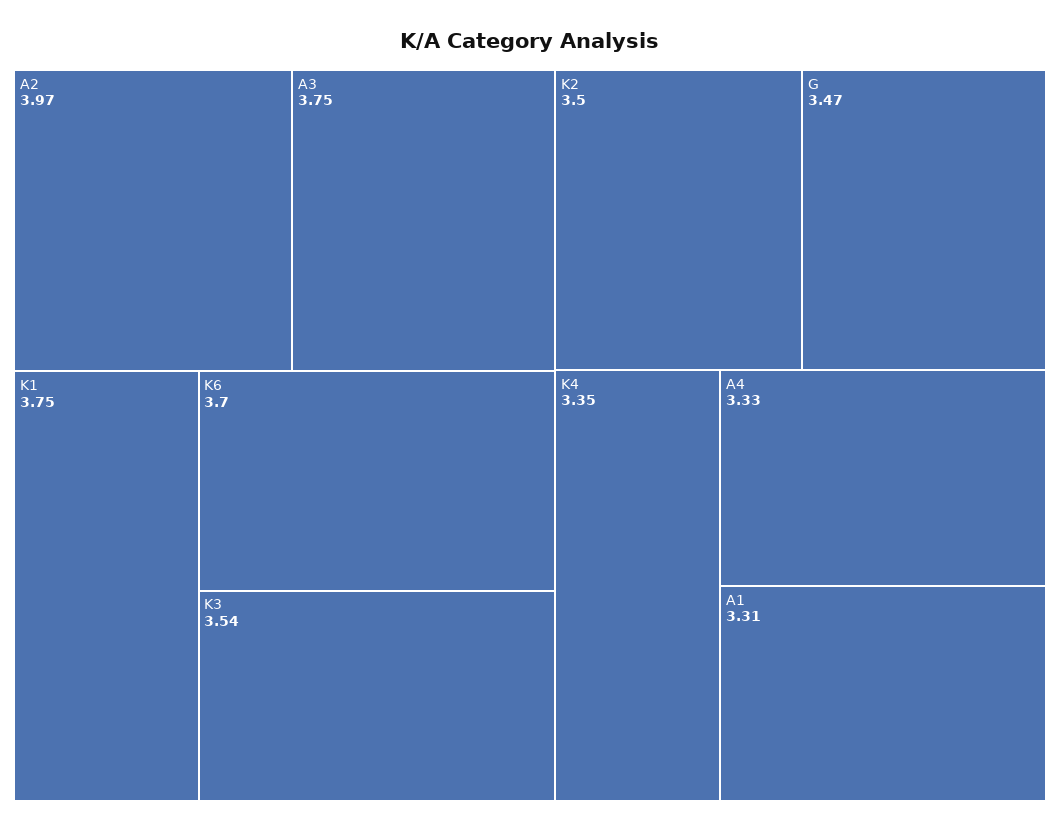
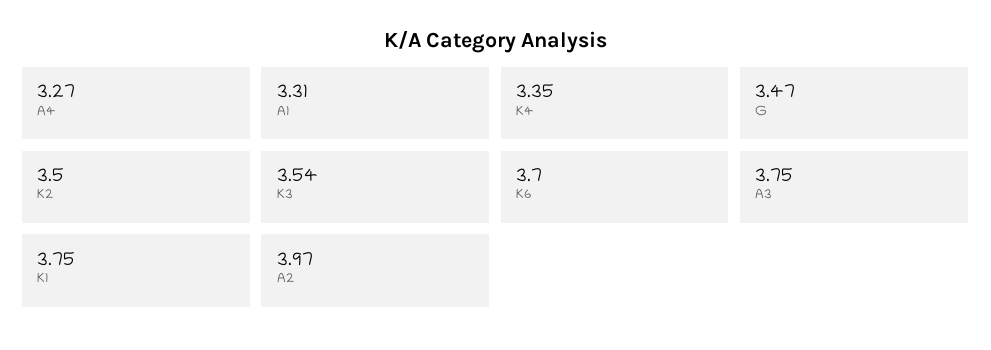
  {
    "A2": 3.97,
    "A3": 3.75,
    "K1": 3.75,
    "K6": 3.7,
    "K3": 3.54,
    "K2": 3.5,
    "G": 3.47,
    "K4": 3.35,
-   "A4": 3.33,
+   "A4": 3.27,
    "A1": 3.31
  }

